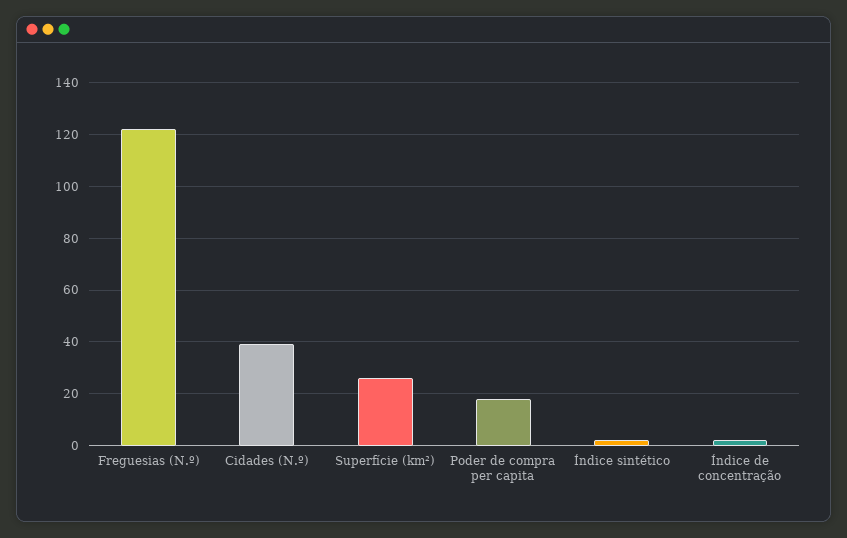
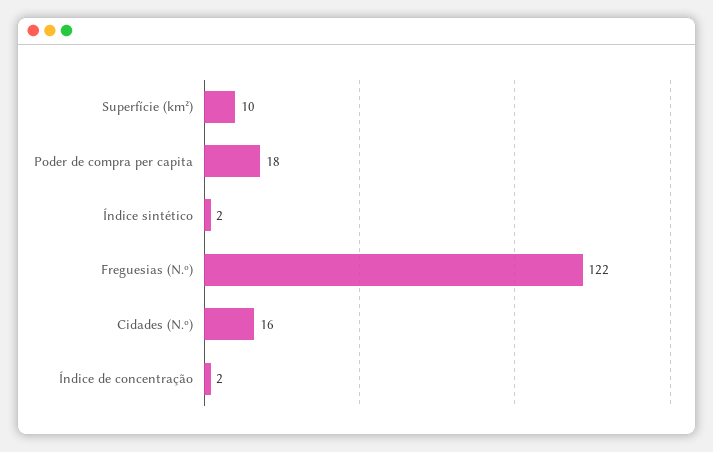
  {
    "Freguesias (N.º)": 122,
-   "Cidades (N.º)": 40,
+   "Cidades (N.º)": 16,
-   "Superfície (km²)": 25,
+   "Superfície (km²)": 10,
    "Poder de compra per capita": 18,
    "Índice sintético": 2,
    "Índice de concentração": 2
  }

